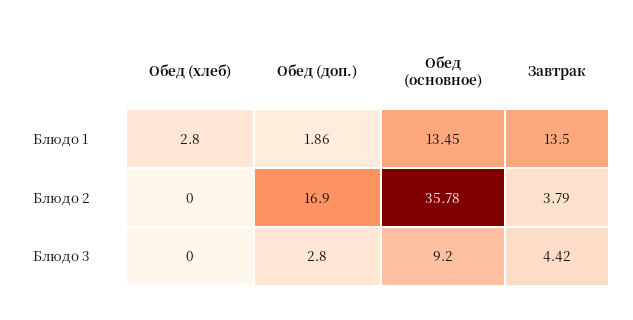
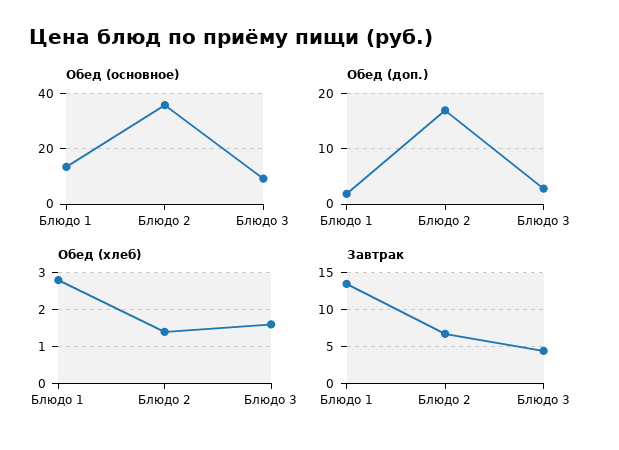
  {
    "Обед (хлеб)": {
      "Блюдо 1": 2.8,
-     "Блюдо 2": 0,
+     "Блюдо 2": 1.5,
-     "Блюдо 3": 0
+     "Блюдо 3": 1.5
    },
    "Обед (доп.)": {
      "Блюдо 1": 1.86,
      "Блюдо 2": 16.9,
      "Блюдо 3": 2.8
    },
    "Обед (основное)": {
      "Блюдо 1": 13.45,
      "Блюдо 2": 35.78,
      "Блюдо 3": 9.2
    },
    "Завтрак": {
      "Блюдо 1": 13.5,
-     "Блюдо 2": 3.79,
+     "Блюдо 2": 7,
      "Блюдо 3": 4.42
    }
  }

